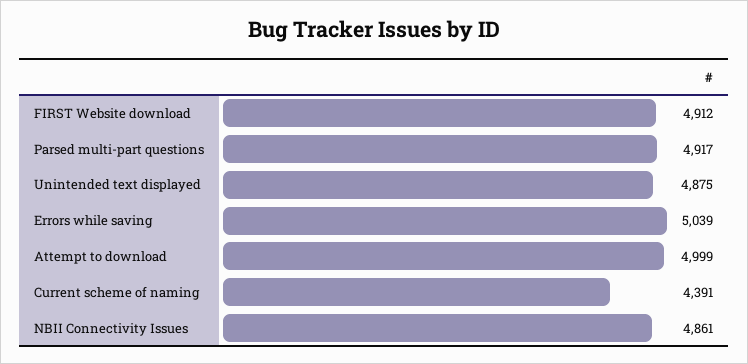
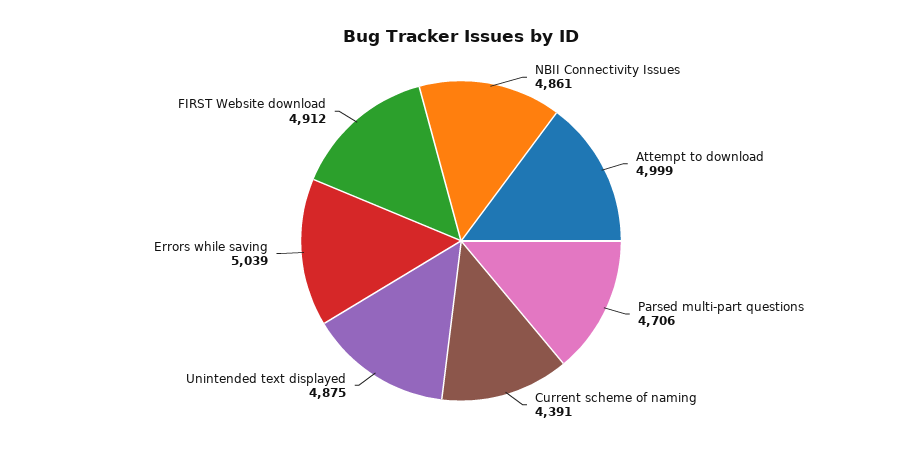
  {
    "FIRST Website download": 4912,
-   "Parsed multi-part questions": 4917,
+   "Parsed multi-part questions": 4706,
    "Unintended text displayed": 4875,
    "Errors while saving": 5039,
    "Attempt to download": 4999,
    "Current scheme of naming": 4391,
    "NBII Connectivity Issues": 4861
  }

